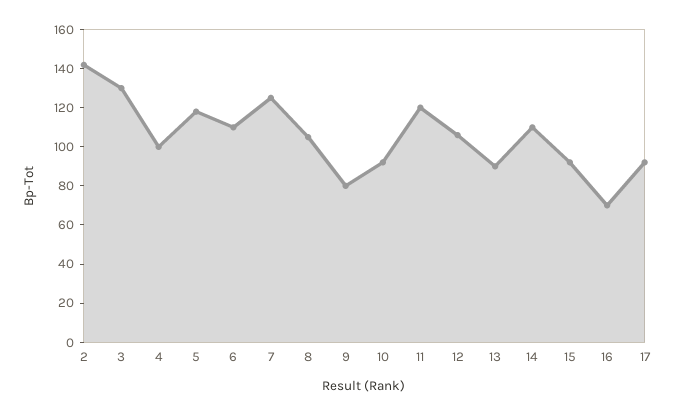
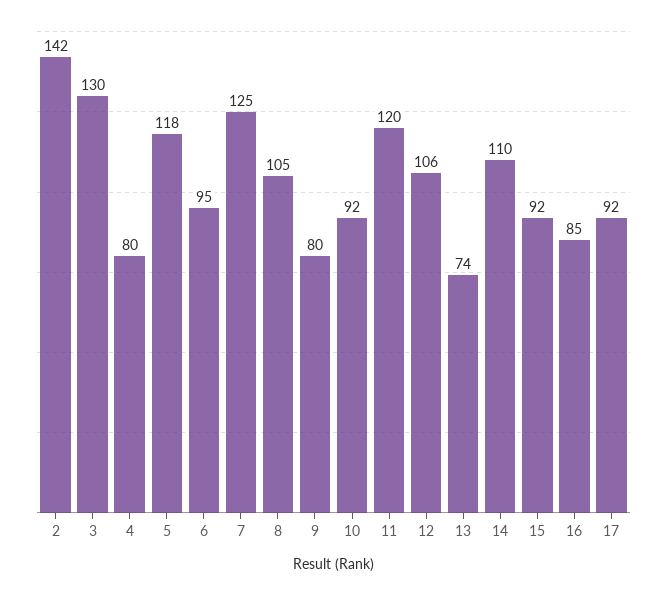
  {
    "2": 142,
    "3": 130,
-   "4": 100,
+   "4": 80,
    "5": 118,
-   "6": 110,
+   "6": 95,
    "7": 125,
    "8": 105,
    "9": 80,
    "10": 92,
    "11": 120,
    "12": 106,
-   "13": 90,
+   "13": 74,
    "14": 110,
    "15": 92,
-   "16": 70,
+   "16": 85,
    "17": 92
  }

